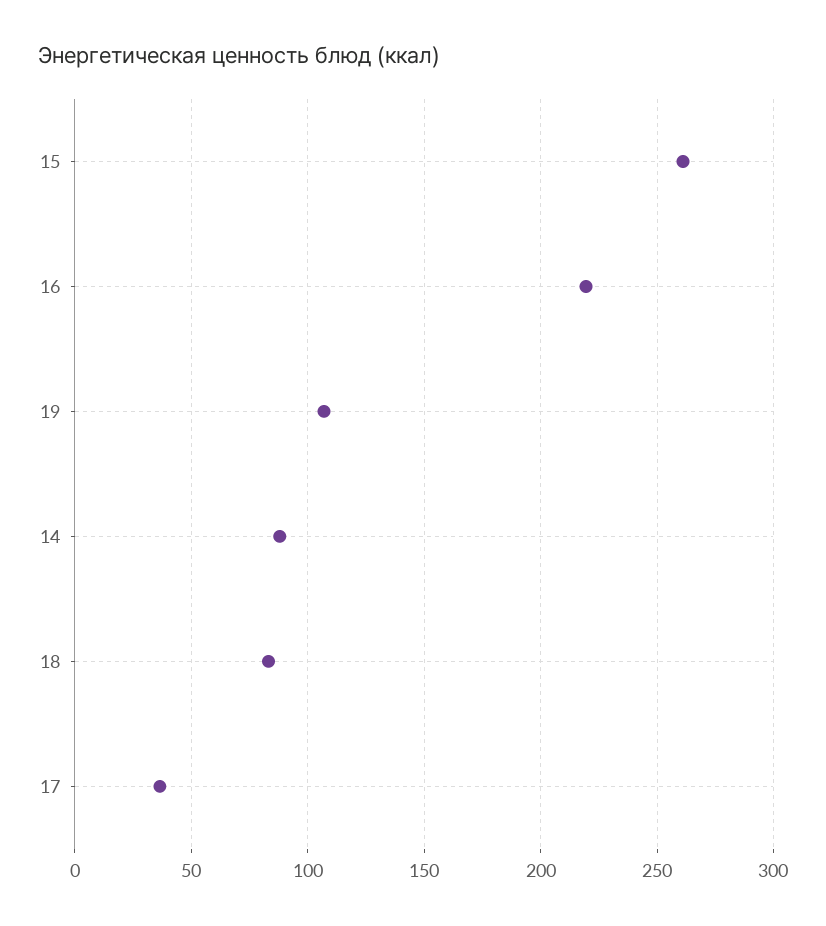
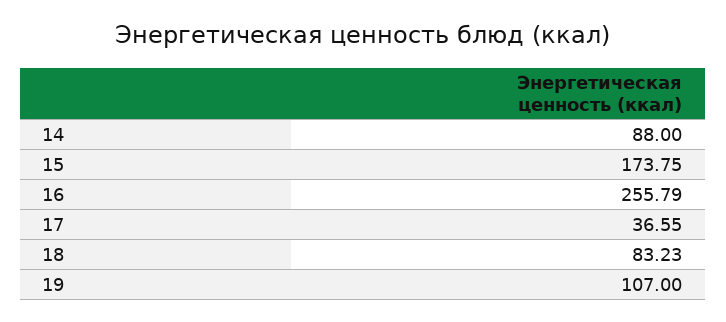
  {
-   "15": 260,
+   "15": 173.75,
-   "16": 220,
+   "16": 255.79,
    "19": 107,
    "14": 88,
    "18": 83.23,
    "17": 36.55
  }

